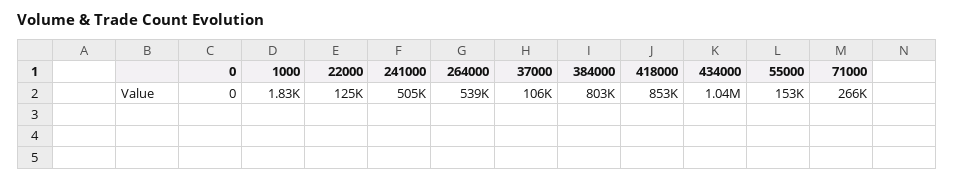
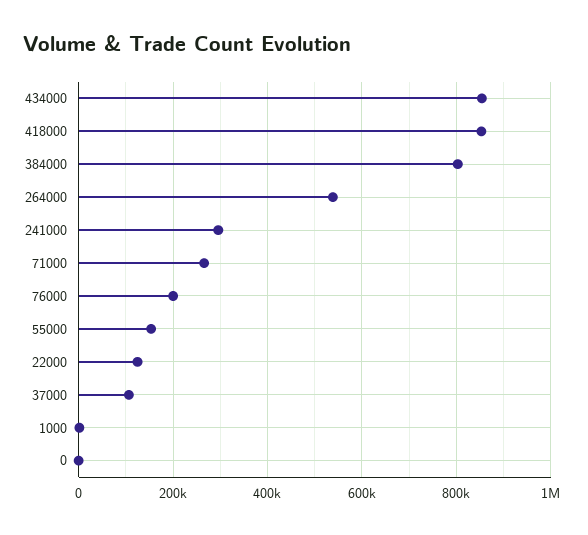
  {
    "0": 0,
    "1000": 1830,
    "22000": 125000,
-   "241000": 505000,
+   "241000": 300000,
    "264000": 539000,
    "37000": 106000,
    "384000": 803000,
    "418000": 853000,
-   "434000": 1040000,
+   "434000": 860000,
    "55000": 153000,
-   "71000": 266000
+   "71000": 266000,
+   "76000": 200000
  }

